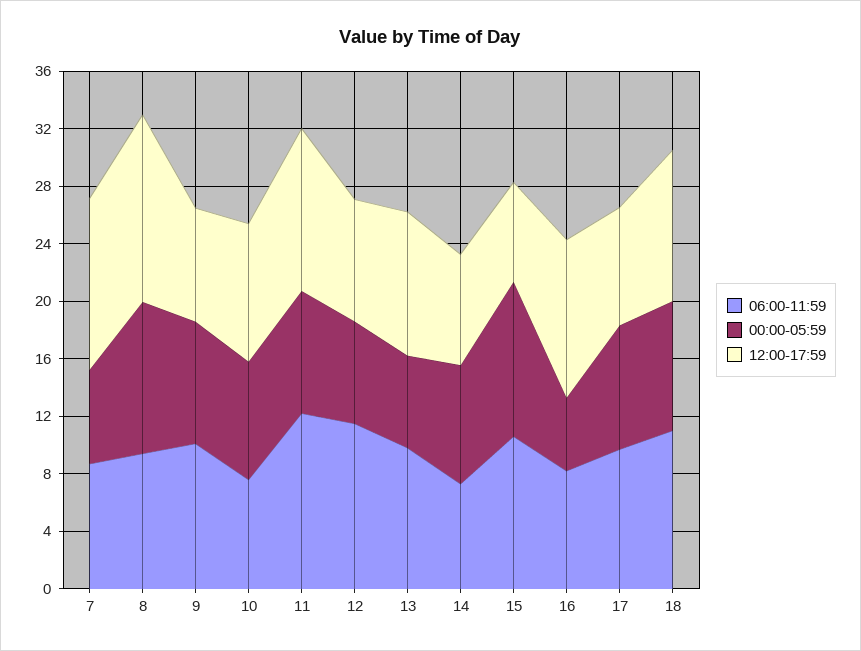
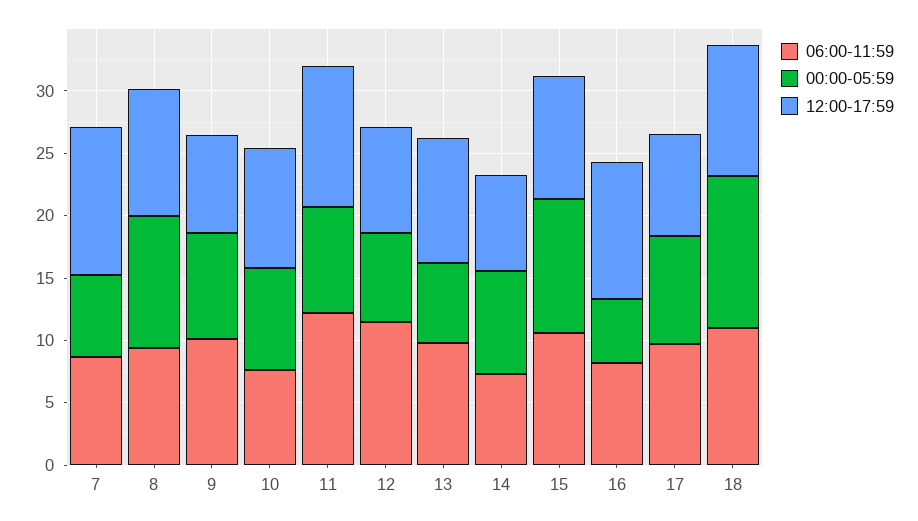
  {
    "06:00-11:59": {
      "7": 9,
      "8": 9,
      "9": 10,
      "10": 8,
      "11": 12,
      "12": 12,
      "13": 10,
      "14": 7,
      "15": 11,
      "16": 8,
      "17": 10,
      "18": 11
    },
    "00:00-05:59": {
      "7": 7,
      "8": 11,
      "9": 8,
      "10": 8,
      "11": 9,
      "12": 7,
      "13": 6,
      "14": 8,
      "15": 11,
      "16": 5,
      "17": 9,
-     "18": 9
+     "18": 12
    },
    "12:00-17:59": {
      "7": 12,
-     "8": 13,
+     "8": 10,
      "9": 8,
      "10": 10,
      "11": 11,
      "12": 9,
      "13": 10,
      "14": 8,
-     "15": 7,
+     "15": 10,
      "16": 11,
      "17": 8,
      "18": 11
    }
  }

